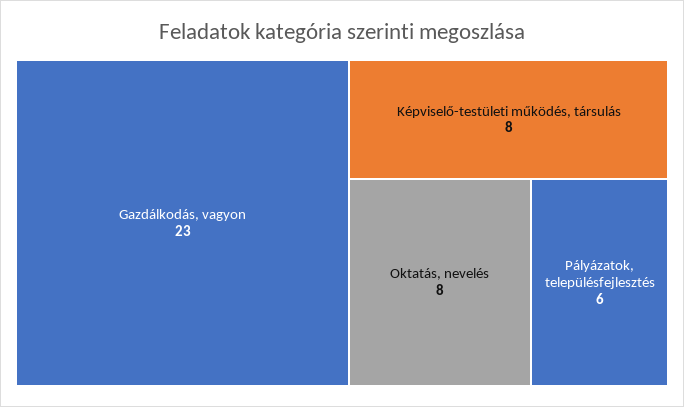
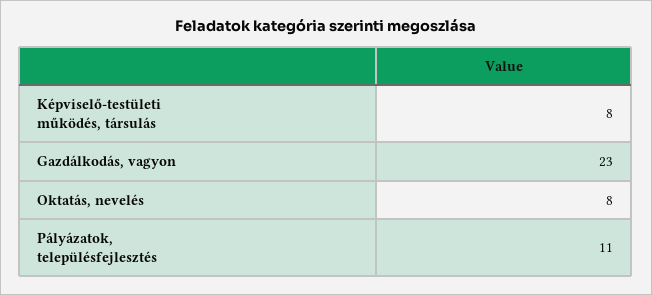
  {
    "Gazdálkodás, vagyon": 23,
    "Képviselő-testületi működés, társulás": 8,
    "Oktatás, nevelés": 8,
-   "Pályázatok, településfejlesztés": 6
+   "Pályázatok, településfejlesztés": 11
  }

